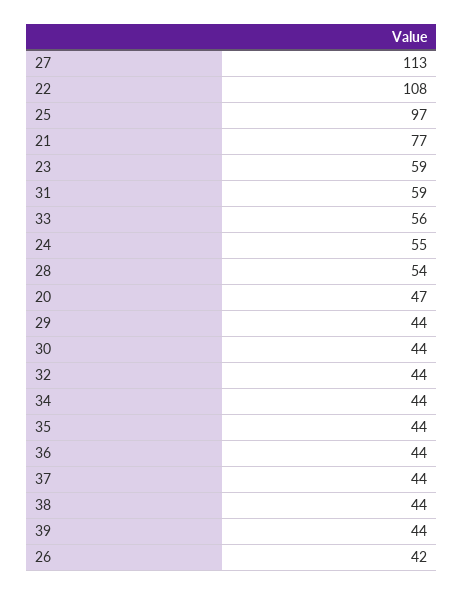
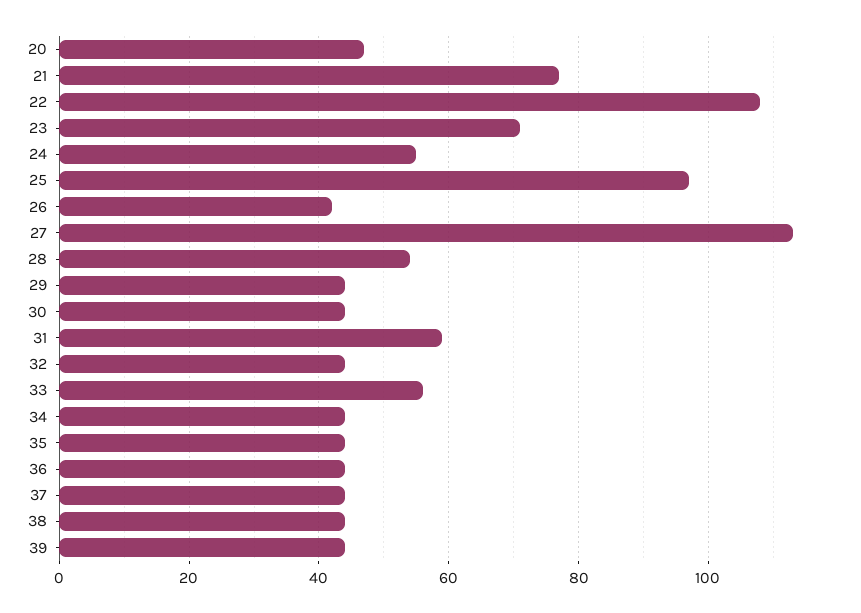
  {
    "27": 113,
    "22": 108,
    "25": 97,
    "21": 77,
-   "23": 59,
+   "23": 70,
    "31": 59,
    "33": 56,
    "24": 55,
    "28": 54,
    "20": 47,
    "29": 44,
    "30": 44,
    "32": 44,
    "34": 44,
    "35": 44,
    "36": 44,
    "37": 44,
    "38": 44,
    "39": 44,
    "26": 42
  }

